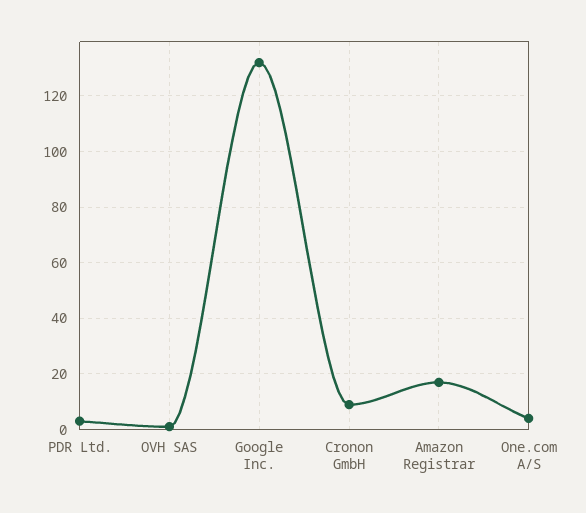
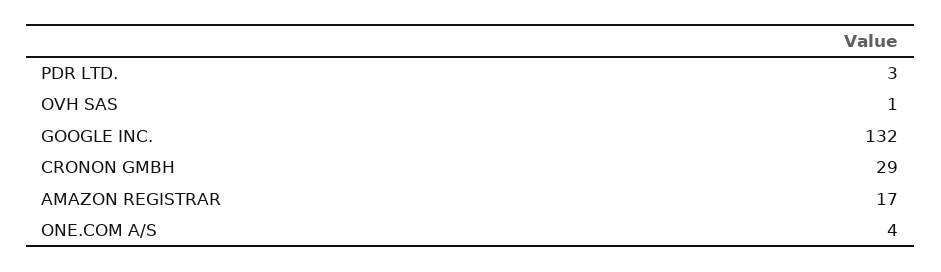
  {
    "PDR Ltd.": 3,
    "OVH SAS": 1,
    "Google Inc.": 132,
-   "Cronon GmbH": 10,
+   "Cronon GmbH": 29,
    "Amazon Registrar": 17,
    "One.com A/S": 4
  }

